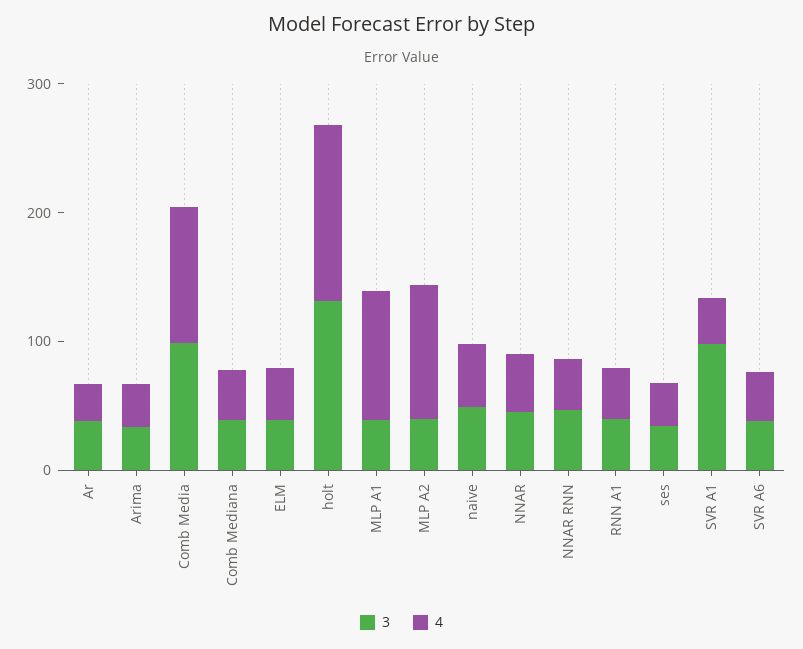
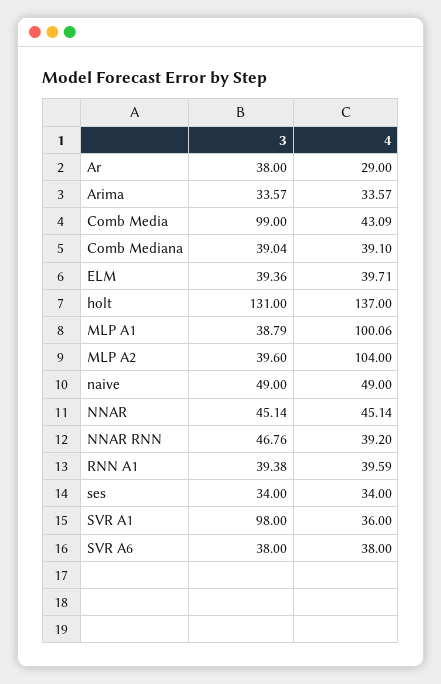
  {
    "3": {
      "Ar": 38,
      "Arima": 33.57,
      "Comb Media": 99,
      "Comb Mediana": 39.04,
      "ELM": 39.36,
      "holt": 131,
      "MLP A1": 38.79,
      "MLP A2": 39.6,
      "naive": 49,
      "NNAR": 45.14,
      "NNAR RNN": 46.76,
      "RNN A1": 39.38,
      "ses": 34,
      "SVR A1": 98,
      "SVR A6": 38
    },
    "4": {
      "Ar": 29,
      "Arima": 33.57,
-     "Comb Media": 100,
+     "Comb Media": 43.09,
      "Comb Mediana": 39.1,
      "ELM": 39.71,
      "holt": 137,
      "MLP A1": 100.06,
      "MLP A2": 104,
      "naive": 49,
      "NNAR": 45.14,
      "NNAR RNN": 39.2,
      "RNN A1": 39.59,
      "ses": 34,
      "SVR A1": 36,
      "SVR A6": 38
    }
  }

